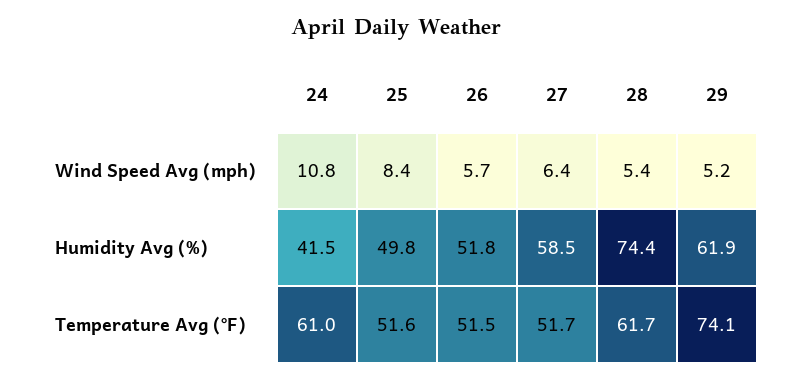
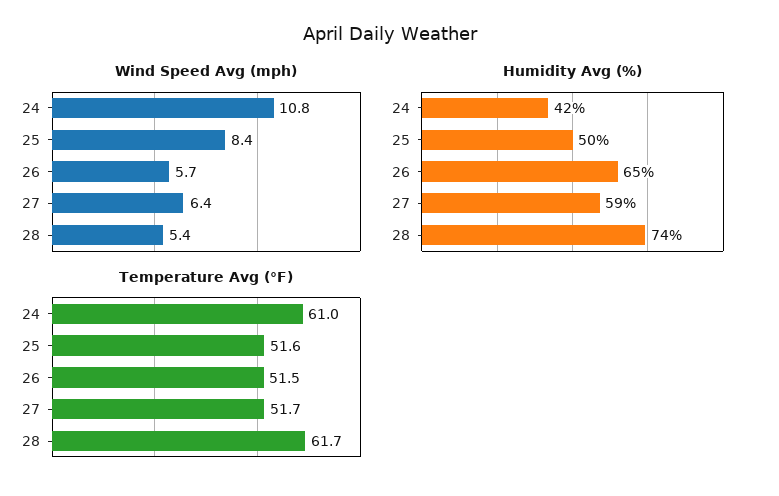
  {
    "Wind Speed Avg (mph)": {
      "24": 10.8,
      "25": 8.4,
      "26": 5.7,
      "27": 6.4,
-     "28": 5.4,
+     "28": 5.4
-     "29": 5.2
    },
    "Humidity Avg (%)": {
      "24": 41.5,
      "25": 49.8,
-     "26": 51.8,
+     "26": 65,
      "27": 58.5,
-     "28": 74.4,
+     "28": 74.4
-     "29": 61.9
    },
    "Temperature Avg (°F)": {
      "24": 61,
      "25": 51.6,
      "26": 51.5,
      "27": 51.7,
-     "28": 61.7,
+     "28": 61.7
-     "29": 74.1
    }
  }

